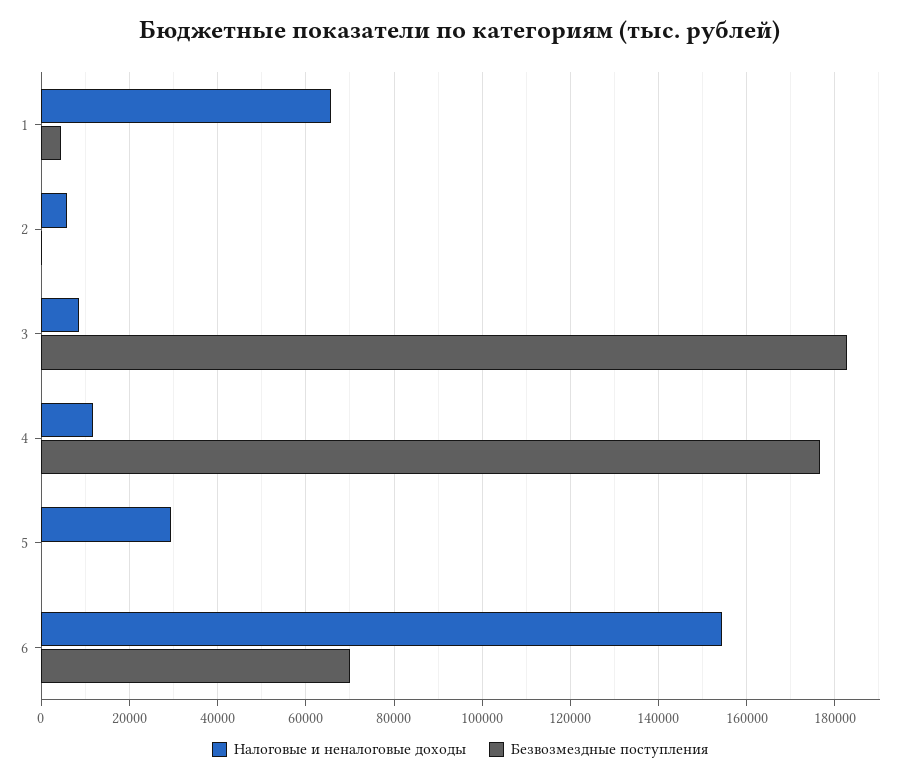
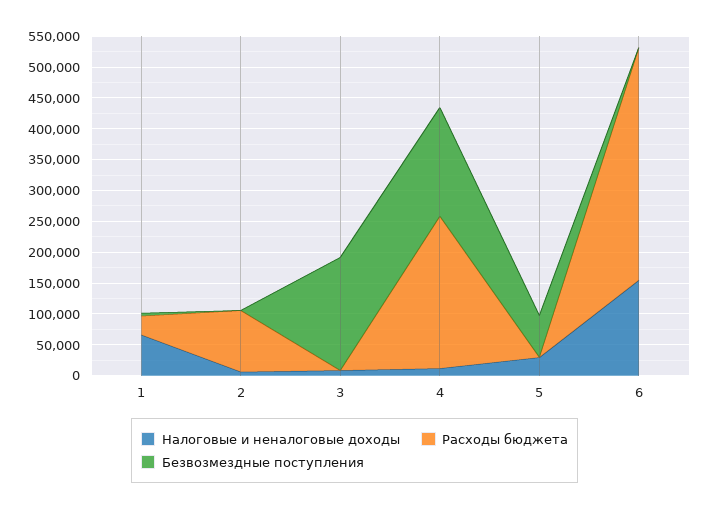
  {
    "Налоговые и неналоговые доходы": {
      "1": 66000,
      "2": 6000,
      "3": 8000,
      "4": 12000,
      "5": 30000,
      "6": 154000
    },
    "Безвозмездные поступления": {
      "1": 4000,
      "2": 0,
      "3": 182000,
      "4": 176000,
-     "5": 0,
+     "5": 75000,
-     "6": 70000
+     "6": 0
-   }
+   },
+   "Расходы бюджета": {
+     "1": 25000,
+     "2": 100000,
+     "3": 0,
+     "4": 250000,
+     "5": 0,
+     "6": 375000
+   }
  }

